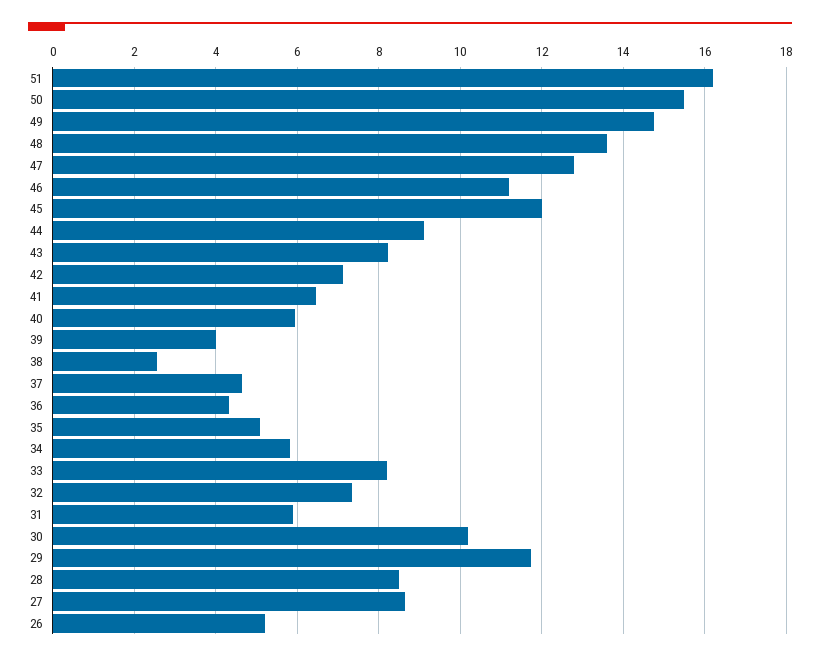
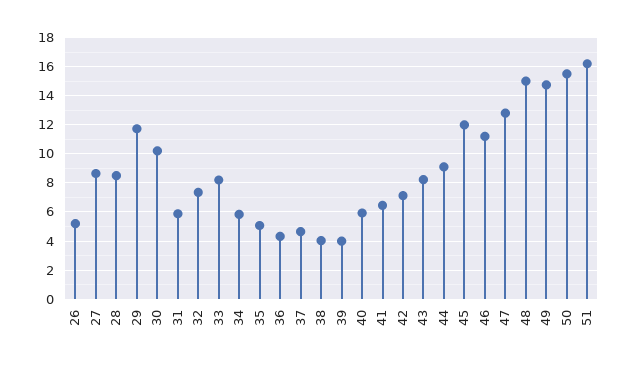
  {
    "51": 16.2,
    "50": 15.6,
    "49": 14.8,
-   "48": 13.6,
+   "48": 15,
    "47": 12.8,
    "46": 11.2,
    "45": 12,
    "44": 9.2,
    "43": 8.2,
    "42": 7.2,
    "41": 6.4,
    "40": 6,
    "39": 4,
-   "38": 2.6,
+   "38": 4,
    "37": 4.6,
    "36": 4.4,
    "35": 5,
    "34": 5.8,
    "33": 8.2,
    "32": 7.4,
    "31": 5.8,
    "30": 10.2,
    "29": 11.8,
    "28": 8.6,
    "27": 8.6,
    "26": 5.2
  }

